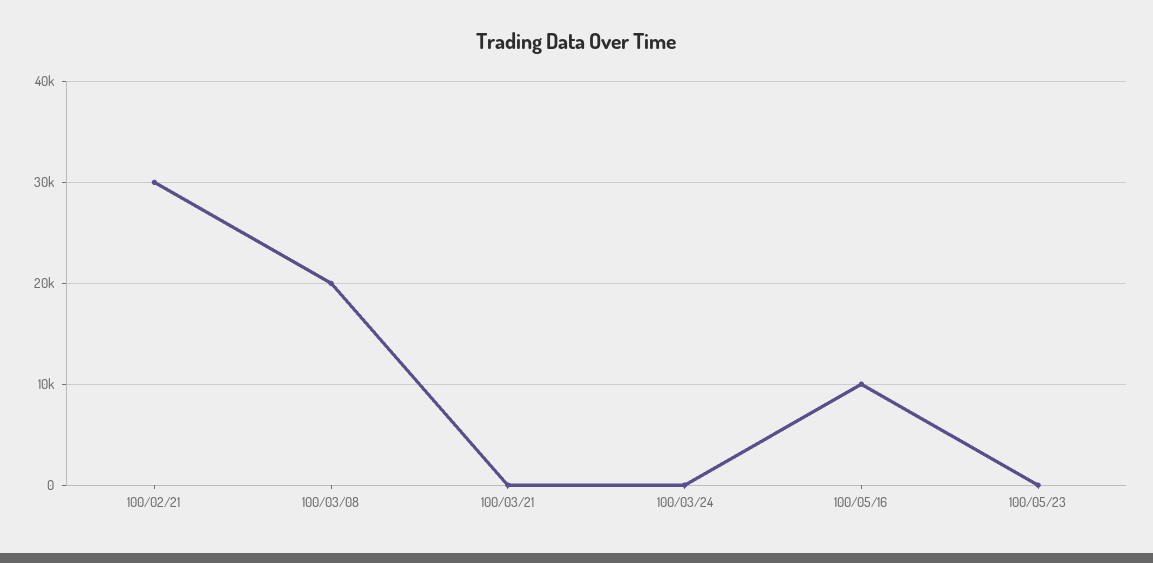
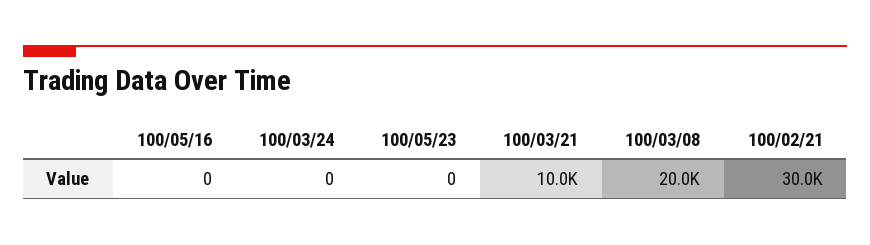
  {
    "100/02/21": 30000,
    "100/03/08": 20000,
-   "100/03/21": 0,
+   "100/03/21": 10000,
    "100/03/24": 0,
-   "100/05/16": 10000,
+   "100/05/16": 0,
    "100/05/23": 0
  }

